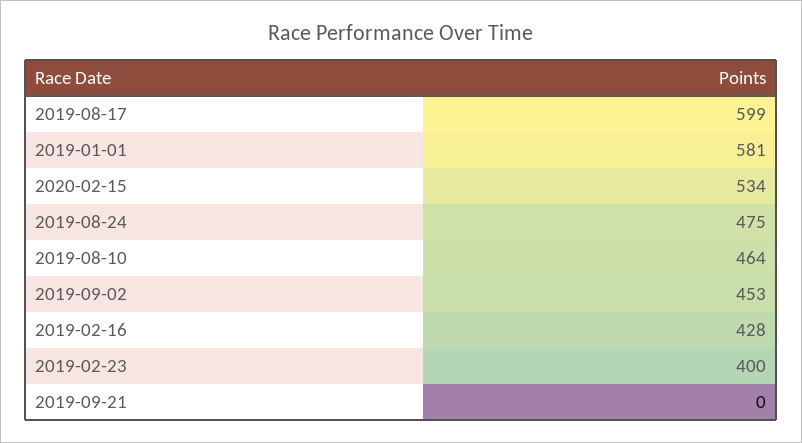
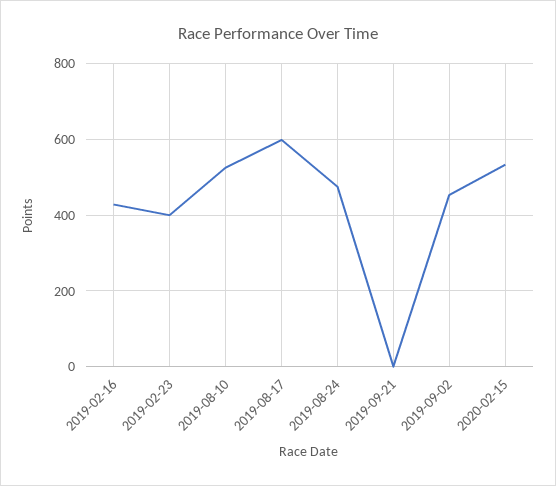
  {
    "2019-08-17": 599,
-   "2019-01-01": 581,
    "2020-02-15": 534,
    "2019-08-24": 475,
-   "2019-08-10": 464,
+   "2019-08-10": 520,
    "2019-09-02": 453,
    "2019-02-16": 428,
    "2019-02-23": 400,
    "2019-09-21": 0
  }

